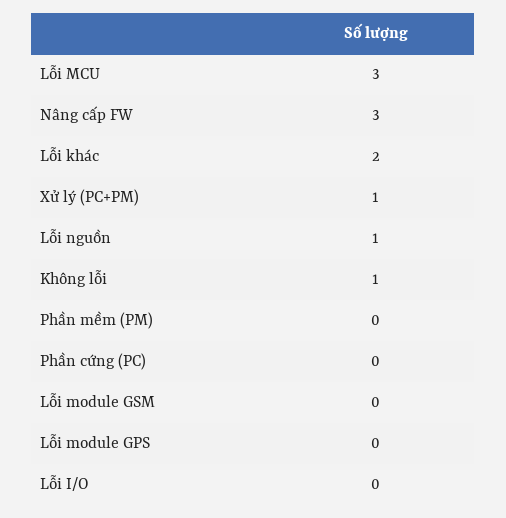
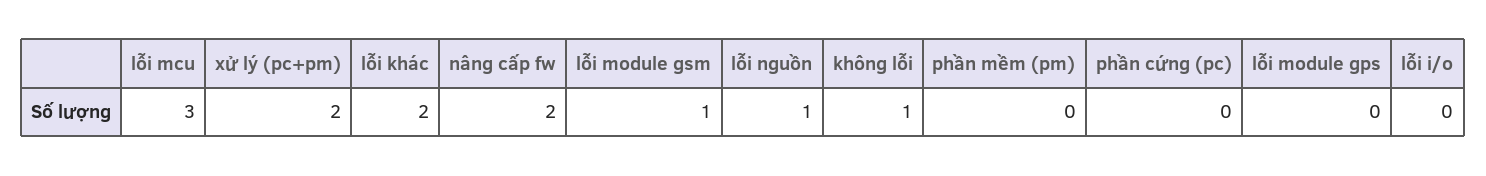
  {
    "Lỗi MCU": 3,
-   "Nâng cấp FW": 3,
+   "Nâng cấp FW": 2,
    "Lỗi khác": 2,
-   "Xử lý (PC+PM)": 1,
+   "Xử lý (PC+PM)": 2,
    "Lỗi nguồn": 1,
    "Không lỗi": 1,
    "Phần mềm (PM)": 0,
    "Phần cứng (PC)": 0,
-   "Lỗi module GSM": 0,
+   "Lỗi module GSM": 1,
    "Lỗi module GPS": 0,
    "Lỗi I/O": 0
  }

